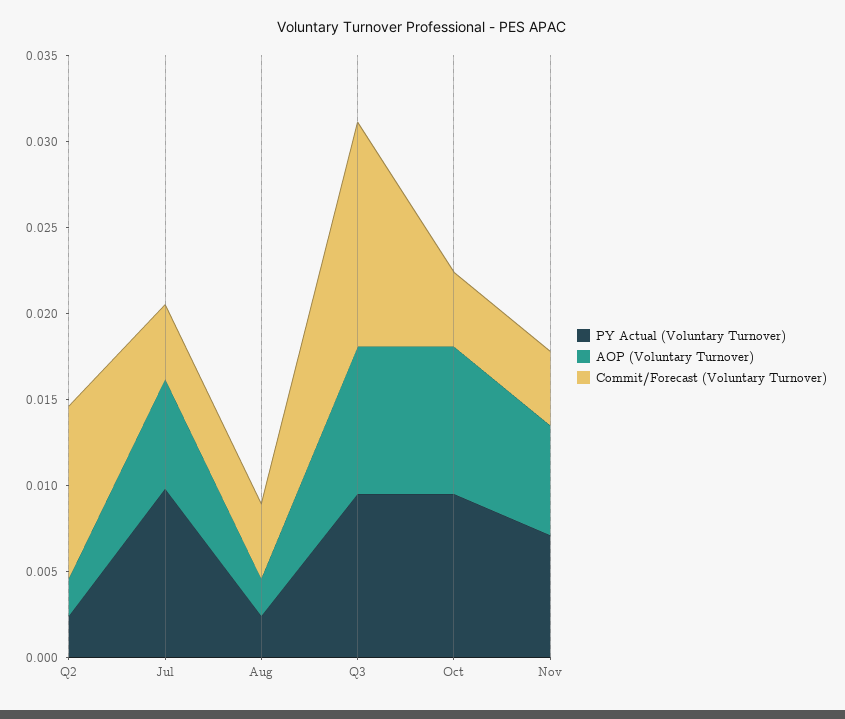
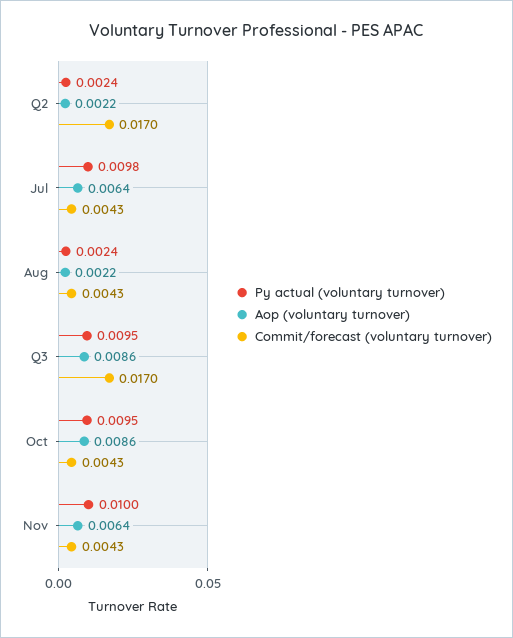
  {
    "PY Actual (Voluntary Turnover)": {
      "Q2": 0.0024,
      "Jul": 0.0098,
      "Aug": 0.0024,
      "Q3": 0.0095,
      "Oct": 0.0095,
-     "Nov": 0.007
+     "Nov": 0.01
    },
    "AOP (Voluntary Turnover)": {
      "Q2": 0.0022,
      "Jul": 0.0064,
      "Aug": 0.0022,
      "Q3": 0.0086,
      "Oct": 0.0086,
      "Nov": 0.0064
    },
    "Commit/Forecast (Voluntary Turnover)": {
-     "Q2": 0.01,
+     "Q2": 0.017,
      "Jul": 0.0043,
      "Aug": 0.0043,
-     "Q3": 0.013,
+     "Q3": 0.017,
      "Oct": 0.0043,
      "Nov": 0.0043
    }
  }

